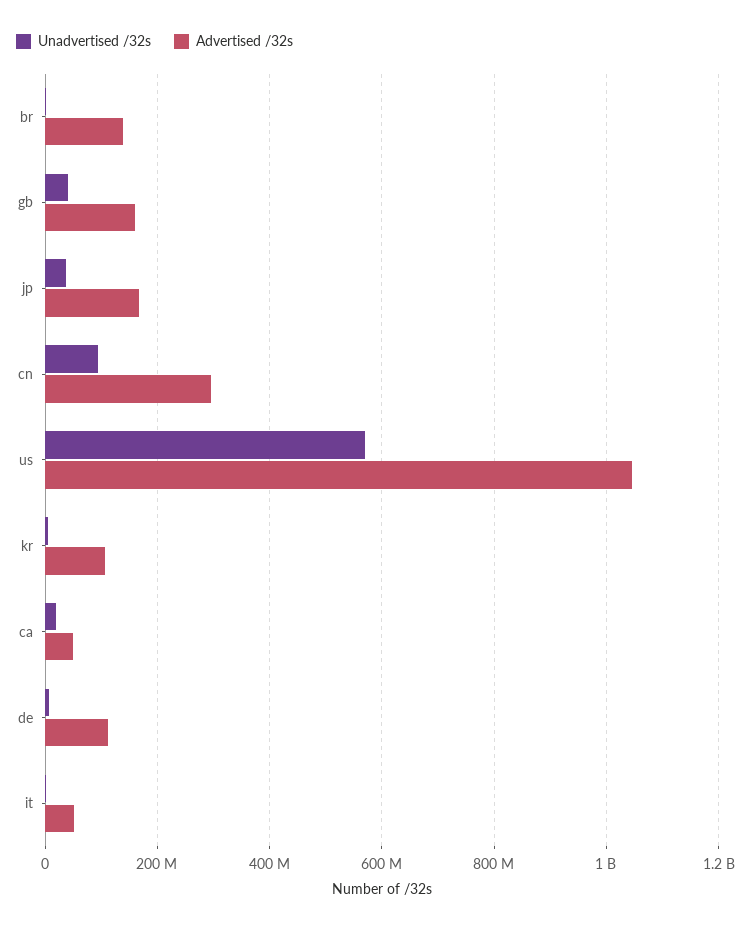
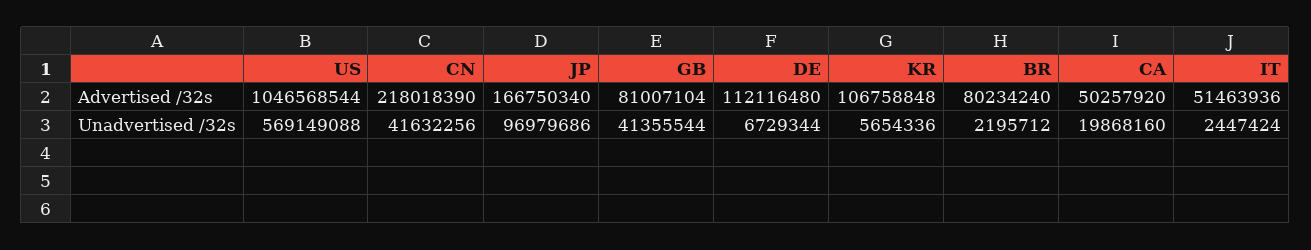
  {
    "Unadvertised /32s": {
      "br": 2195712,
      "gb": 41355544,
-     "jp": 40000000,
+     "jp": 96979686,
-     "cn": 100000000,
+     "cn": 41632256,
      "us": 569149088,
      "kr": 5654336,
      "ca": 19868160,
      "de": 6729344,
      "it": 2447424
    },
    "Advertised /32s": {
-     "br": 140000000,
+     "br": 80234240,
-     "gb": 160000000,
+     "gb": 81007104,
      "jp": 166750340,
-     "cn": 300000000,
+     "cn": 218018390,
      "us": 1046568544,
      "kr": 106758848,
      "ca": 50257920,
      "de": 112116480,
      "it": 51463936
    }
  }

